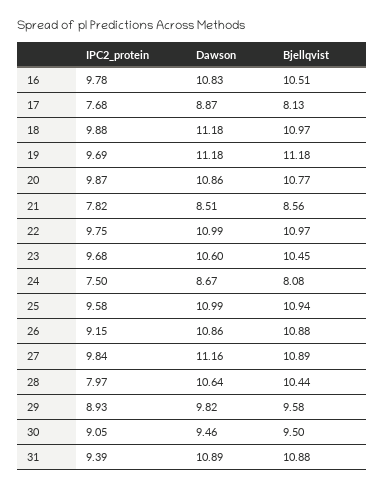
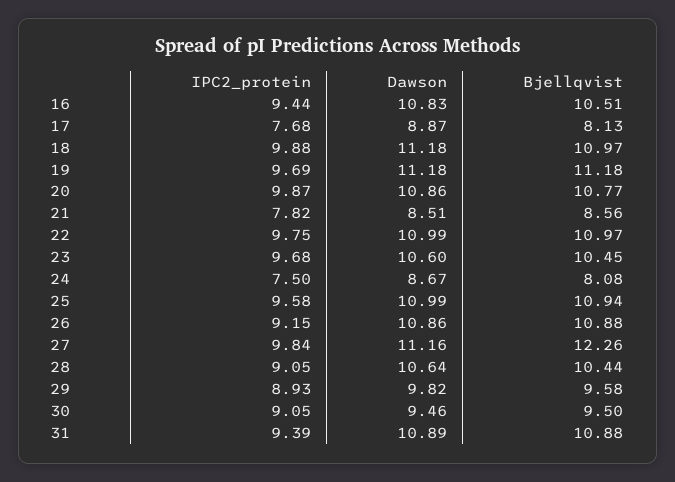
  {
    "IPC2_protein": {
-     "16": 9.78,
+     "16": 9.44,
      "17": 7.68,
      "18": 9.88,
      "19": 9.69,
      "20": 9.87,
      "21": 7.82,
      "22": 9.75,
      "23": 9.68,
      "24": 7.5,
      "25": 9.58,
      "26": 9.15,
      "27": 9.84,
-     "28": 7.97,
+     "28": 9.05,
      "29": 8.93,
      "30": 9.05,
      "31": 9.39
    },
    "Dawson": {
      "16": 10.83,
      "17": 8.87,
      "18": 11.18,
      "19": 11.18,
      "20": 10.86,
      "21": 8.51,
      "22": 10.99,
      "23": 10.6,
      "24": 8.67,
      "25": 10.99,
      "26": 10.86,
      "27": 11.16,
      "28": 10.64,
      "29": 9.82,
      "30": 9.46,
      "31": 10.89
    },
    "Bjellqvist": {
      "16": 10.51,
      "17": 8.13,
      "18": 10.97,
      "19": 11.18,
      "20": 10.77,
      "21": 8.56,
      "22": 10.97,
      "23": 10.45,
      "24": 8.08,
      "25": 10.94,
      "26": 10.88,
-     "27": 10.89,
+     "27": 12.26,
      "28": 10.44,
      "29": 9.58,
      "30": 9.5,
      "31": 10.88
    }
  }

